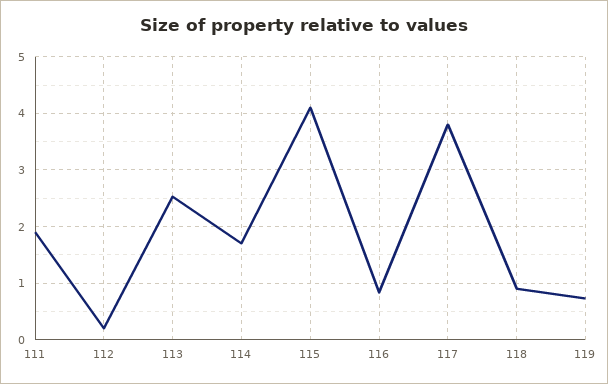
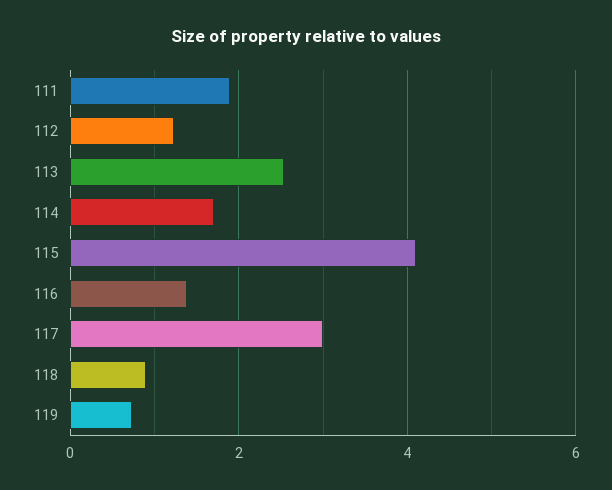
  {
    "111": 2,
-   "112": 0.2,
+   "112": 1.2,
    "113": 2.6,
    "114": 1.8,
    "115": 4.2,
-   "116": 0.8,
+   "116": 1.4,
-   "117": 3.8,
+   "117": 3,
    "118": 1,
    "119": 0.8
  }

